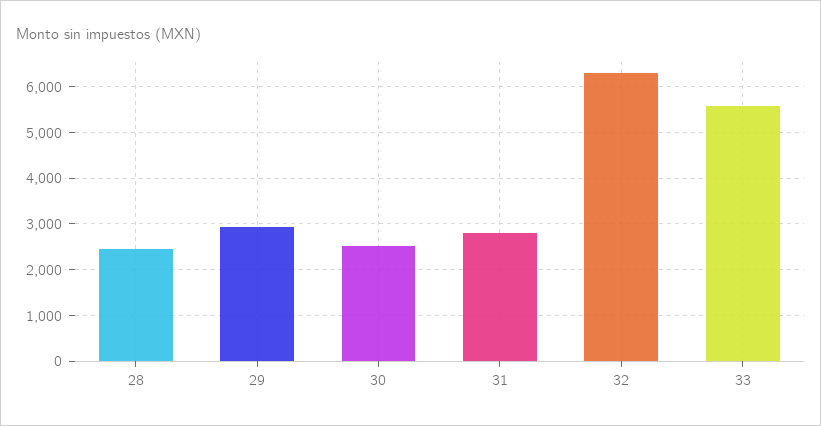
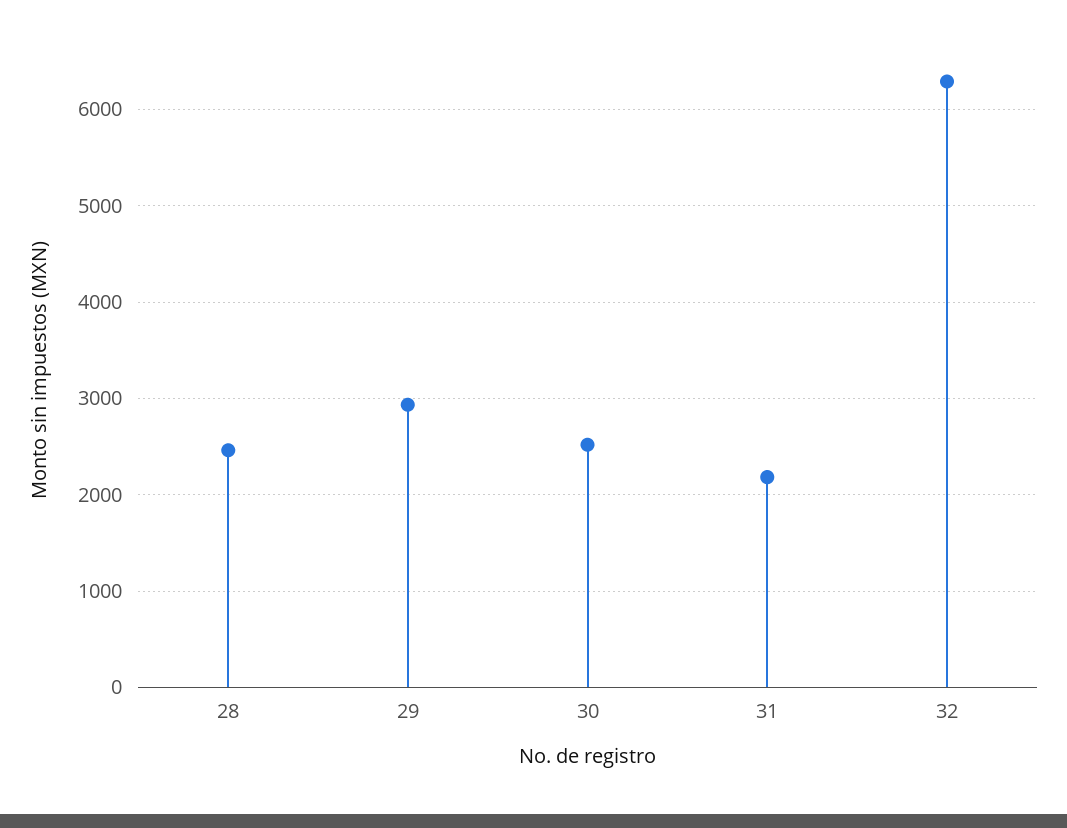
  {
    "28": 2500,
    "29": 2900,
    "30": 2500,
-   "31": 2800,
+   "31": 2200,
-   "32": 6300,
+   "32": 6300
-   "33": 5600
  }

